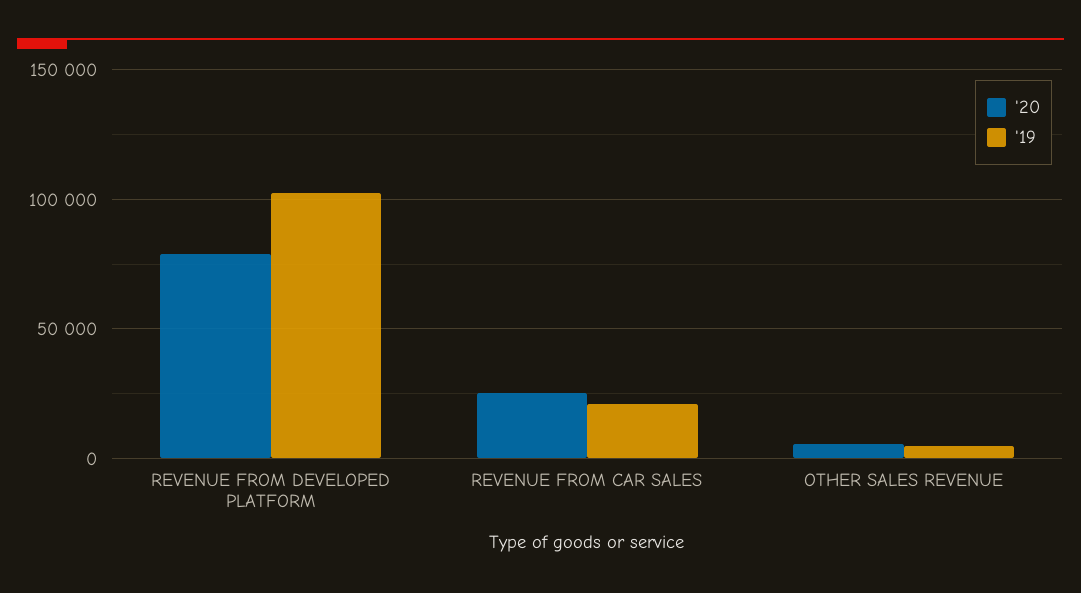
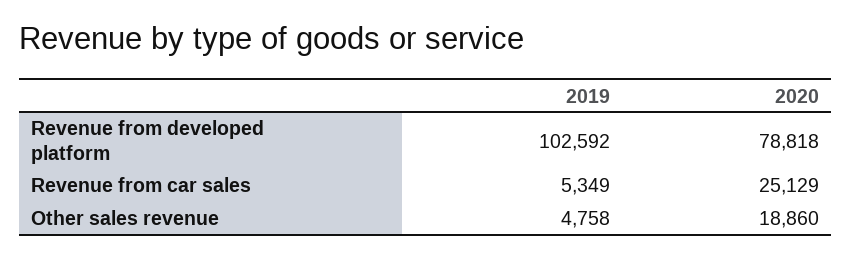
  {
    "'20": {
      "REVENUE FROM DEVELOPED PLATFORM": 78818,
      "REVENUE FROM CAR SALES": 25129,
-     "OTHER SALES REVENUE": 5000
+     "OTHER SALES REVENUE": 18860
    },
    "'19": {
      "REVENUE FROM DEVELOPED PLATFORM": 102592,
-     "REVENUE FROM CAR SALES": 20000,
+     "REVENUE FROM CAR SALES": 5349,
      "OTHER SALES REVENUE": 4758
    }
  }

